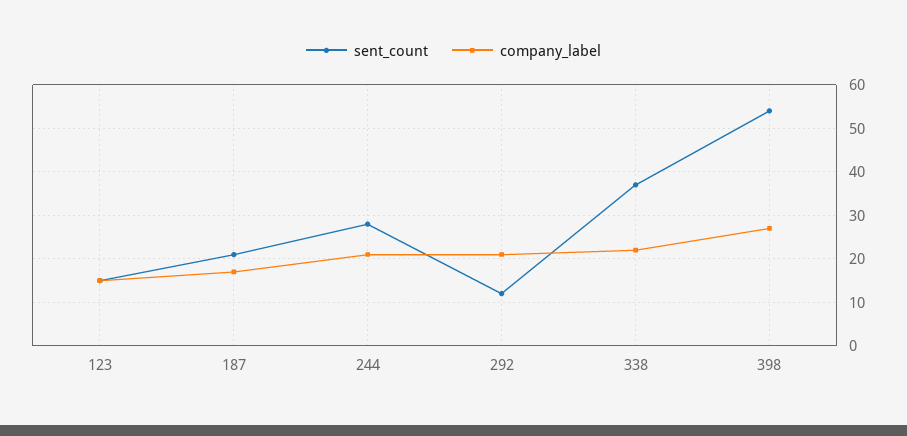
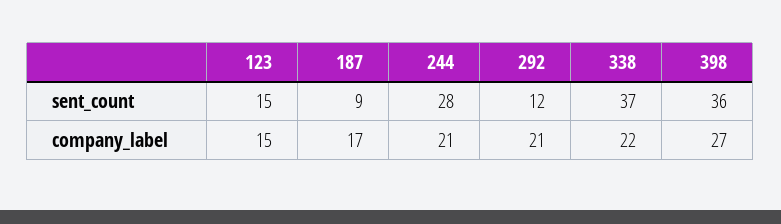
  {
    "sent_count": {
      "123": 15,
-     "187": 20,
+     "187": 9,
      "244": 28,
      "292": 12,
      "338": 37,
-     "398": 55
+     "398": 36
    },
    "company_label": {
      "123": 15,
      "187": 17,
      "244": 21,
      "292": 21,
      "338": 22,
      "398": 27
    }
  }

